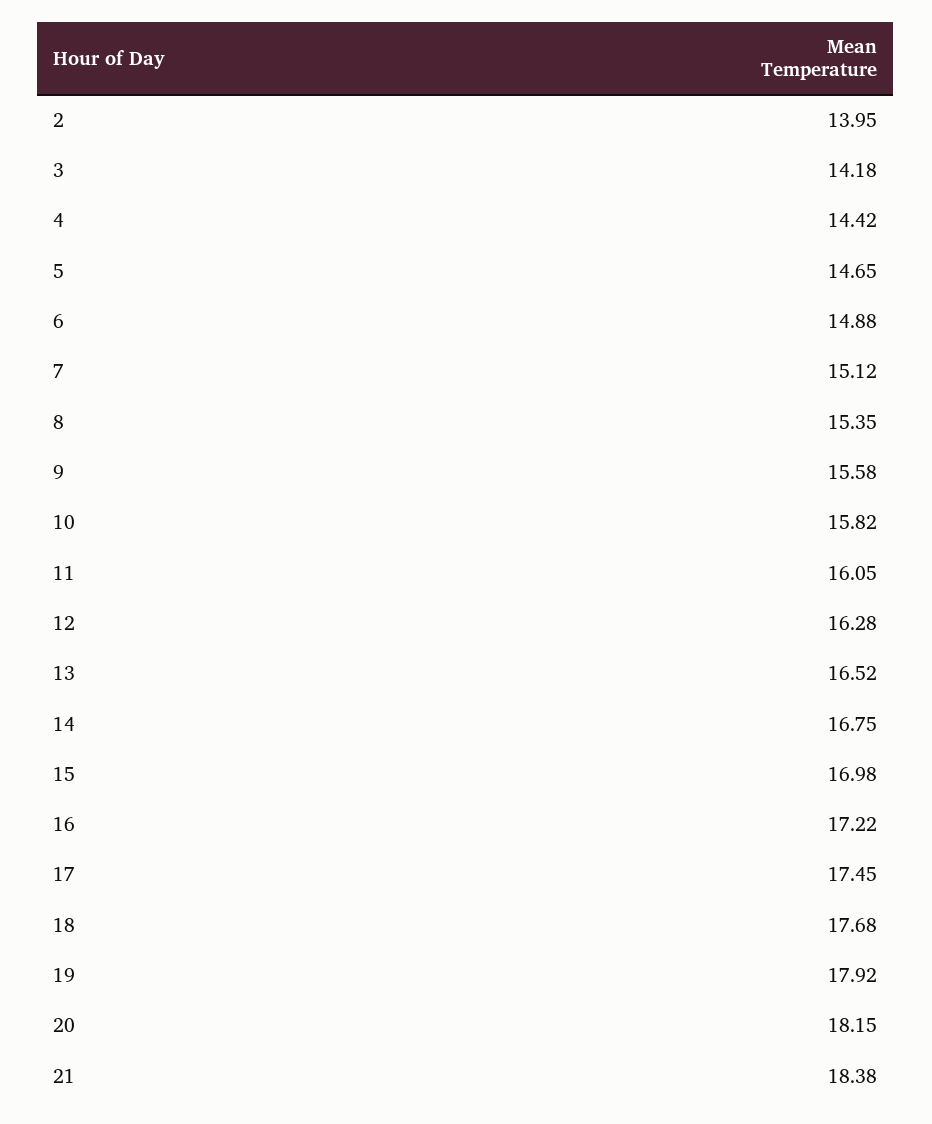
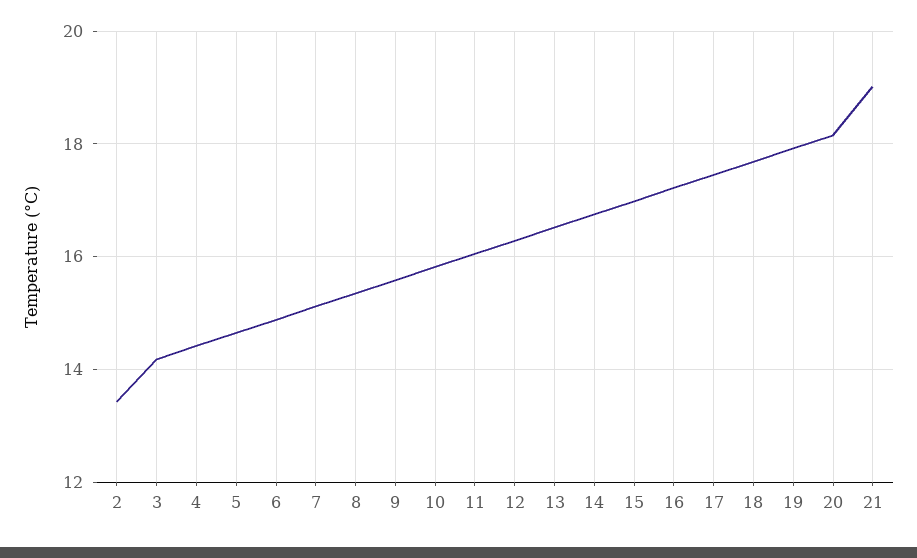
  {
-   "2": 13.95,
+   "2": 13.4,
    "3": 14.18,
    "4": 14.42,
    "5": 14.65,
    "6": 14.88,
    "7": 15.12,
    "8": 15.35,
    "9": 15.58,
    "10": 15.82,
    "11": 16.05,
    "12": 16.28,
    "13": 16.52,
    "14": 16.75,
    "15": 16.98,
    "16": 17.22,
    "17": 17.45,
    "18": 17.68,
    "19": 17.92,
    "20": 18.15,
-   "21": 18.38
+   "21": 19
  }

